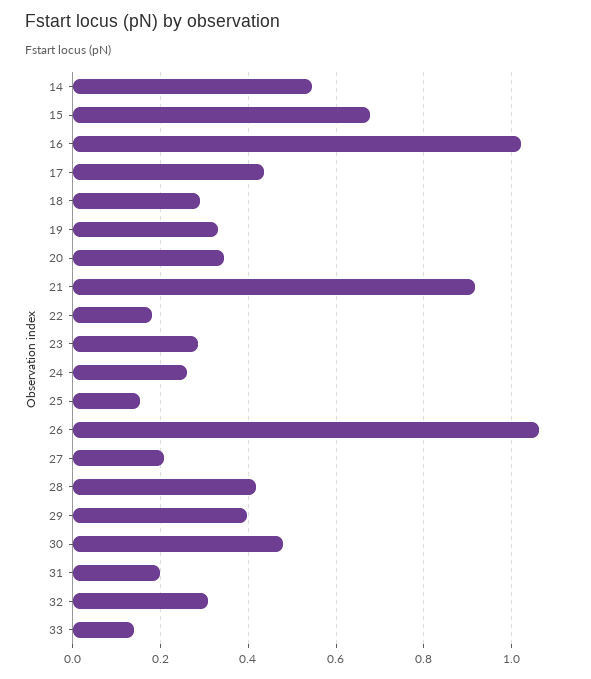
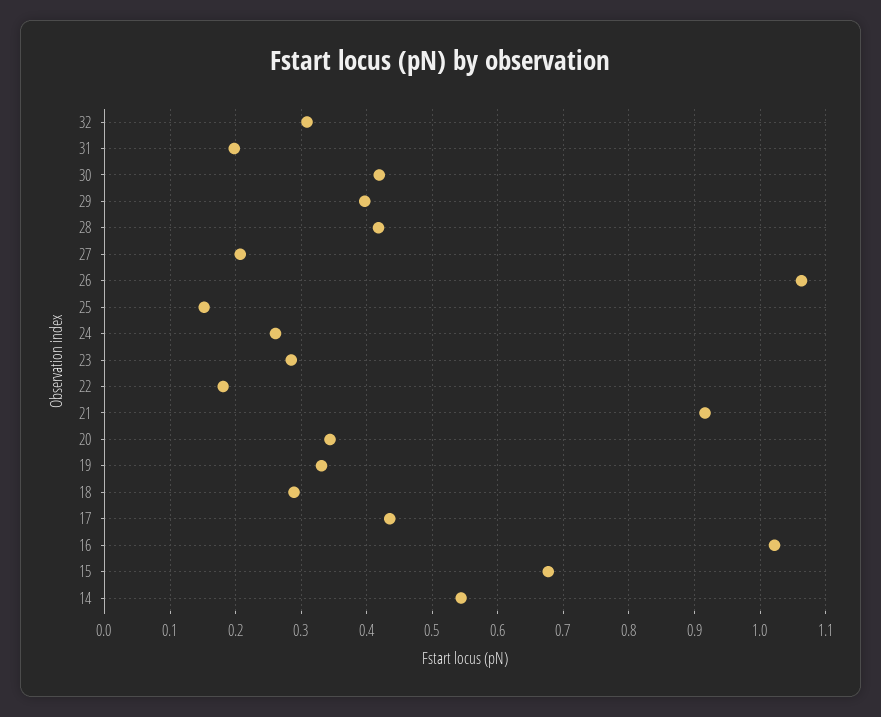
  {
    "14": 0.54,
    "15": 0.68,
    "16": 1.02,
    "17": 0.44,
    "18": 0.29,
    "19": 0.33,
    "20": 0.34,
    "21": 0.92,
    "22": 0.18,
    "23": 0.29,
    "24": 0.26,
    "25": 0.15,
    "26": 1.06,
    "27": 0.21,
    "28": 0.42,
    "29": 0.4,
-   "30": 0.48,
+   "30": 0.42,
    "31": 0.2,
-   "32": 0.31,
+   "32": 0.31
-   "33": 0.14
  }

